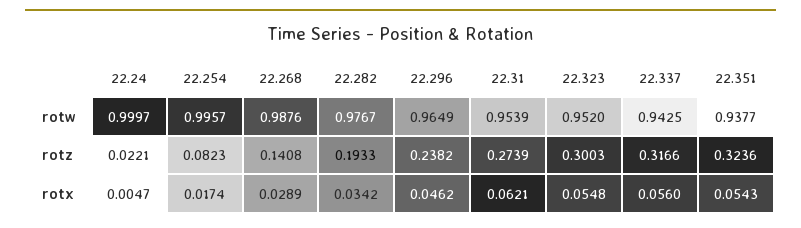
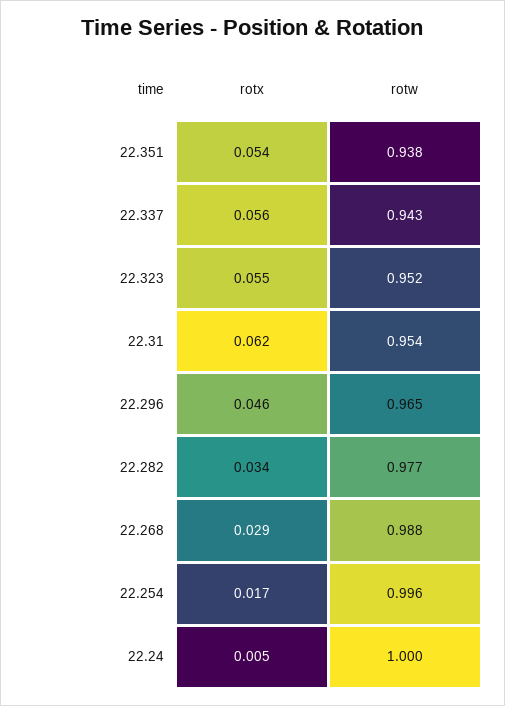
  {
    "22.24": {
      "rotw": 0.9997,
-     "rotz": 0.0221,
      "rotx": 0.0047
    },
    "22.254": {
      "rotw": 0.9957,
-     "rotz": 0.0823,
      "rotx": 0.0174
    },
    "22.268": {
      "rotw": 0.9876,
-     "rotz": 0.1408,
      "rotx": 0.0289
    },
    "22.282": {
      "rotw": 0.9767,
-     "rotz": 0.1933,
      "rotx": 0.0342
    },
    "22.296": {
      "rotw": 0.9649,
-     "rotz": 0.2382,
      "rotx": 0.0462
    },
    "22.31": {
      "rotw": 0.9539,
-     "rotz": 0.2739,
      "rotx": 0.0621
    },
    "22.323": {
      "rotw": 0.952,
-     "rotz": 0.3003,
      "rotx": 0.0548
    },
    "22.337": {
      "rotw": 0.9425,
-     "rotz": 0.3166,
      "rotx": 0.056
    },
    "22.351": {
      "rotw": 0.9377,
-     "rotz": 0.3236,
      "rotx": 0.0543
    }
  }

